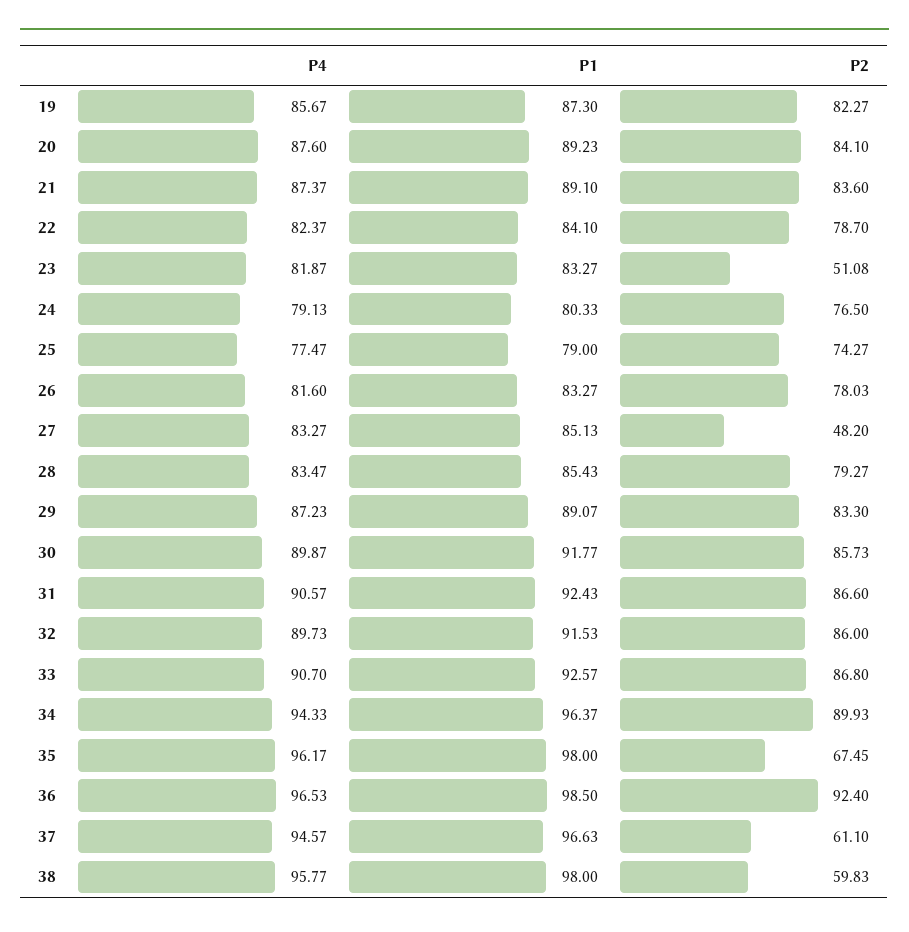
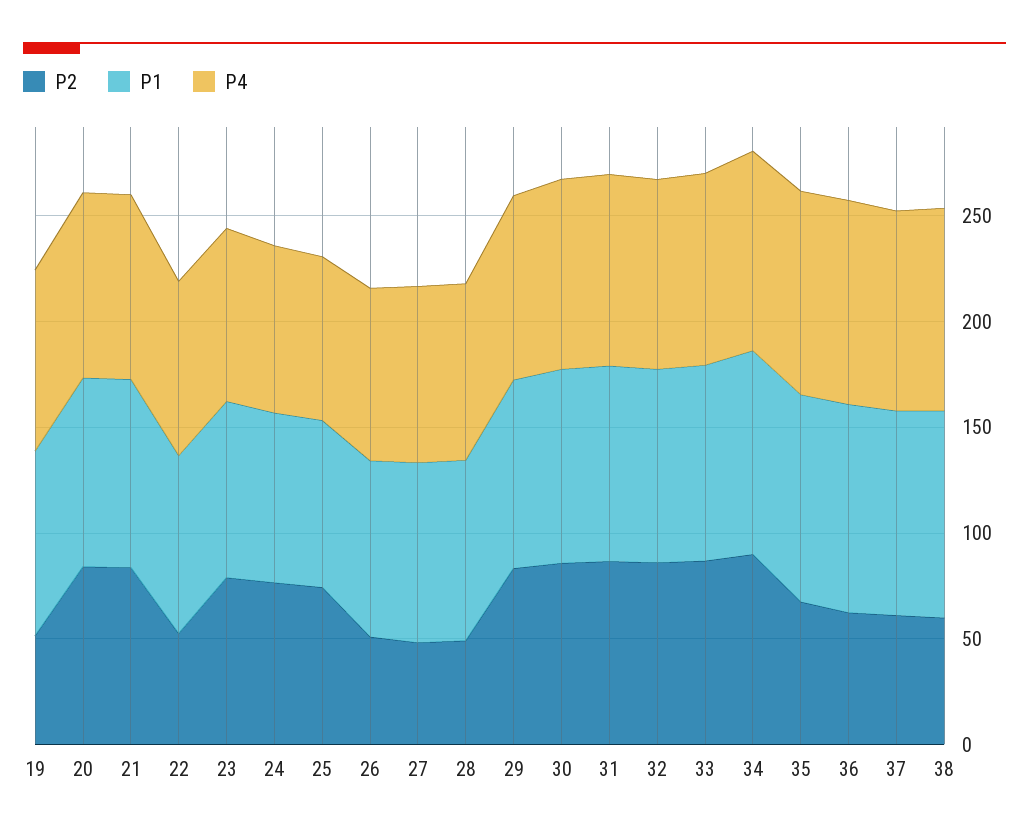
  {
    "P4": {
      "19": 85.67,
      "20": 87.6,
      "21": 87.37,
      "22": 82.37,
      "23": 81.87,
      "24": 79.13,
      "25": 77.47,
      "26": 81.6,
      "27": 83.27,
      "28": 83.47,
      "29": 87.23,
      "30": 89.87,
      "31": 90.57,
      "32": 89.73,
      "33": 90.7,
      "34": 94.33,
      "35": 96.17,
      "36": 96.53,
      "37": 94.57,
      "38": 95.77
    },
    "P1": {
      "19": 87.3,
      "20": 89.23,
      "21": 89.1,
      "22": 84.1,
      "23": 83.27,
      "24": 80.33,
      "25": 79,
      "26": 83.27,
      "27": 85.13,
      "28": 85.43,
      "29": 89.07,
      "30": 91.77,
      "31": 92.43,
      "32": 91.53,
      "33": 92.57,
      "34": 96.37,
      "35": 98,
      "36": 98.5,
      "37": 96.63,
      "38": 98
    },
    "P2": {
-     "19": 82.27,
+     "19": 50,
      "20": 84.1,
      "21": 83.6,
-     "22": 78.7,
+     "22": 50,
-     "23": 51.08,
+     "23": 80,
      "24": 76.5,
      "25": 74.27,
-     "26": 78.03,
+     "26": 50,
      "27": 48.2,
-     "28": 79.27,
+     "28": 50,
      "29": 83.3,
      "30": 85.73,
      "31": 86.6,
      "32": 86,
      "33": 86.8,
      "34": 89.93,
      "35": 67.45,
-     "36": 92.4,
+     "36": 60,
      "37": 61.1,
      "38": 59.83
    }
  }

